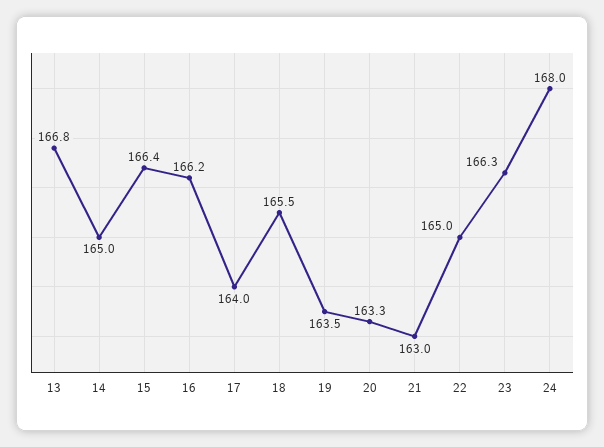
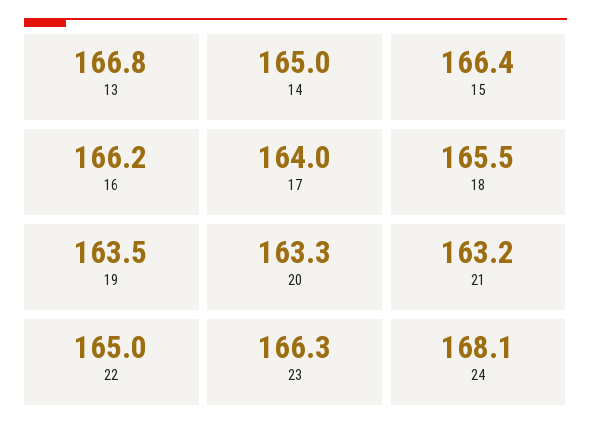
  {
    "13": 166.8,
    "14": 165,
    "15": 166.4,
    "16": 166.2,
    "17": 164,
    "18": 165.5,
    "19": 163.5,
    "20": 163.3,
-   "21": 163,
+   "21": 163.2,
    "22": 165,
    "23": 166.3,
-   "24": 168
+   "24": 168.1
  }

